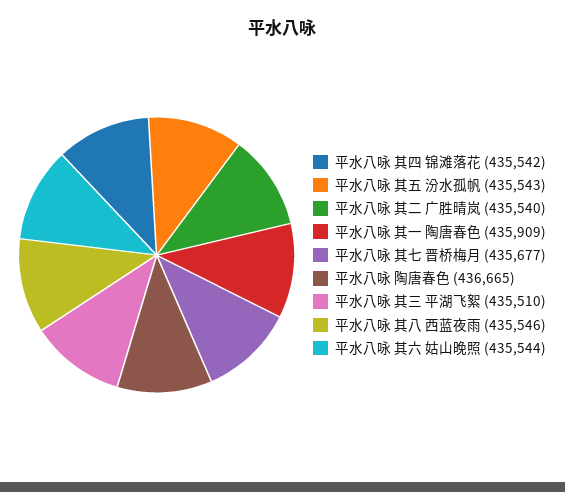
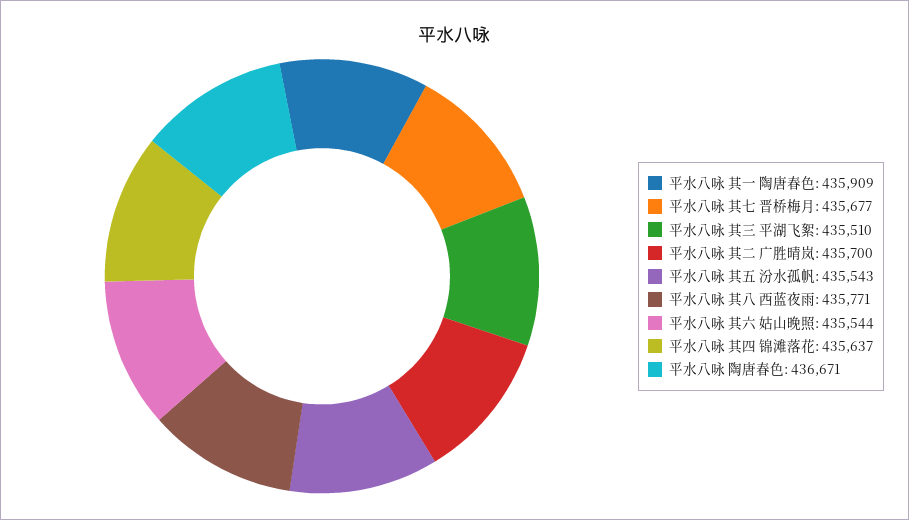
  {
-   "平水八咏 其四 锦滩落花": 435542,
+   "平水八咏 其四 锦滩落花": 435637,
    "平水八咏 其五 汾水孤帆": 435543,
-   "平水八咏 其二 广胜晴岚": 435540,
+   "平水八咏 其二 广胜晴岚": 435700,
    "平水八咏 其一 陶唐春色": 435909,
    "平水八咏 其七 晋桥梅月": 435677,
-   "平水八咏 陶唐春色": 436665,
+   "平水八咏 陶唐春色": 436671,
    "平水八咏 其三 平湖飞絮": 435510,
-   "平水八咏 其八 西蓝夜雨": 435546,
+   "平水八咏 其八 西蓝夜雨": 435771,
    "平水八咏 其六 姑山晚照": 435544
  }

